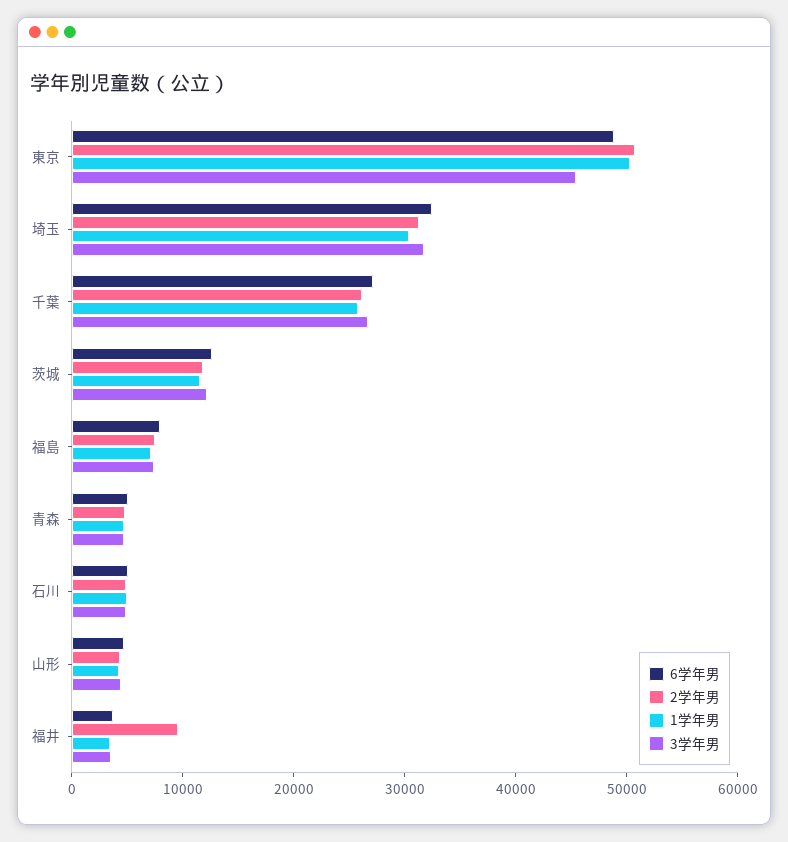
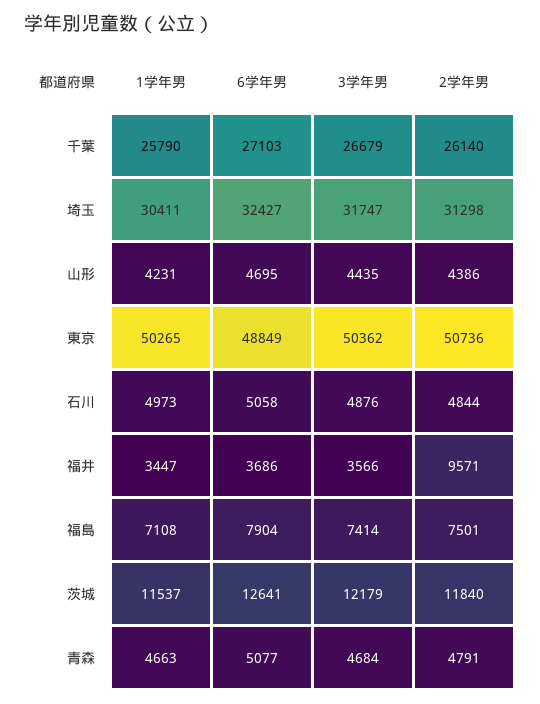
  {
    "6学年男": {
      "東京": 48849,
      "埼玉": 32427,
      "千葉": 27103,
      "茨城": 12641,
      "福島": 7904,
      "青森": 5077,
      "石川": 5058,
      "山形": 4695,
      "福井": 3686
    },
    "2学年男": {
      "東京": 50736,
      "埼玉": 31298,
      "千葉": 26140,
      "茨城": 11840,
      "福島": 7501,
      "青森": 4791,
      "石川": 4844,
      "山形": 4386,
      "福井": 9571
    },
    "1学年男": {
      "東京": 50265,
      "埼玉": 30411,
      "千葉": 25790,
      "茨城": 11537,
      "福島": 7108,
      "青森": 4663,
      "石川": 4973,
      "山形": 4231,
      "福井": 3447
    },
    "3学年男": {
-     "東京": 46000,
+     "東京": 50362,
      "埼玉": 31747,
      "千葉": 26679,
      "茨城": 12179,
      "福島": 7414,
      "青森": 4684,
      "石川": 4876,
      "山形": 4435,
      "福井": 3566
    }
  }

